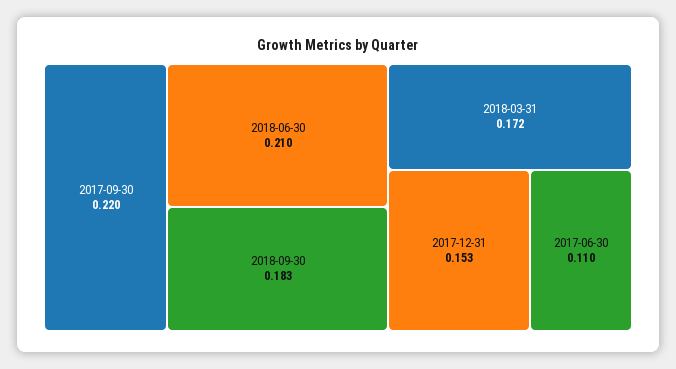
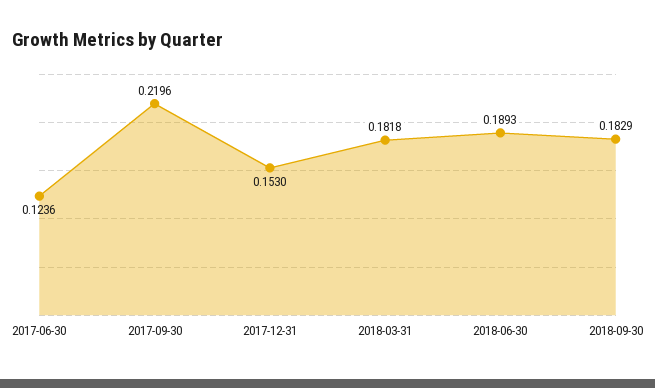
  {
    "2017-09-30": 0.2196,
-   "2018-06-30": 0.21,
+   "2018-06-30": 0.1893,
    "2018-09-30": 0.1829,
-   "2018-03-31": 0.172,
+   "2018-03-31": 0.1818,
    "2017-12-31": 0.153,
-   "2017-06-30": 0.11
+   "2017-06-30": 0.1236
  }

